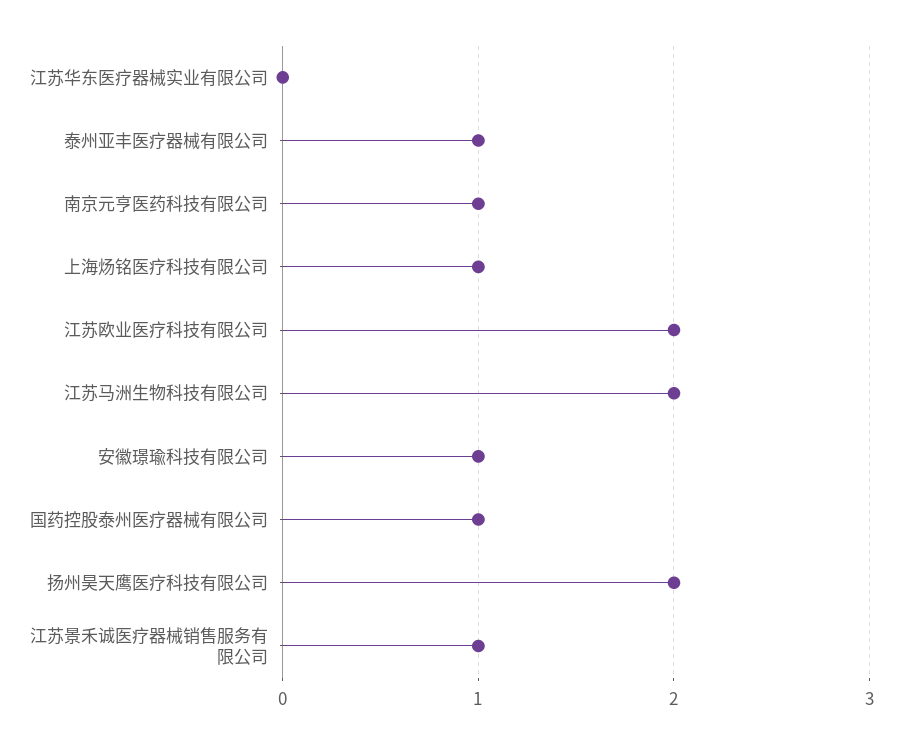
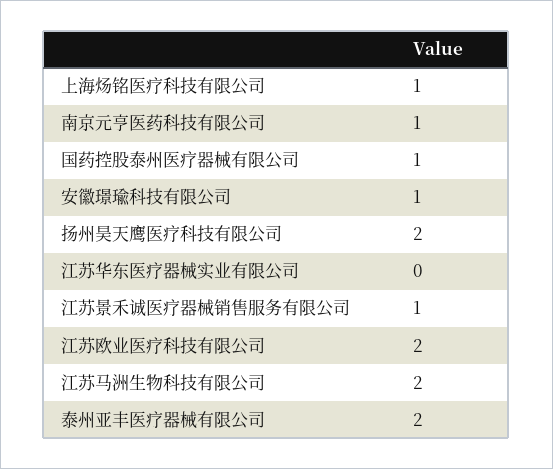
  {
    "江苏华东医疗器械实业有限公司": 0,
-   "泰州亚丰医疗器械有限公司": 1,
+   "泰州亚丰医疗器械有限公司": 2,
    "南京元亨医药科技有限公司": 1,
    "上海炀铭医疗科技有限公司": 1,
    "江苏欧业医疗科技有限公司": 2,
    "江苏马洲生物科技有限公司": 2,
    "安徽璟瑜科技有限公司": 1,
    "国药控股泰州医疗器械有限公司": 1,
    "扬州昊天鹰医疗科技有限公司": 2,
    "江苏景禾诚医疗器械销售服务有限公司": 1
  }

